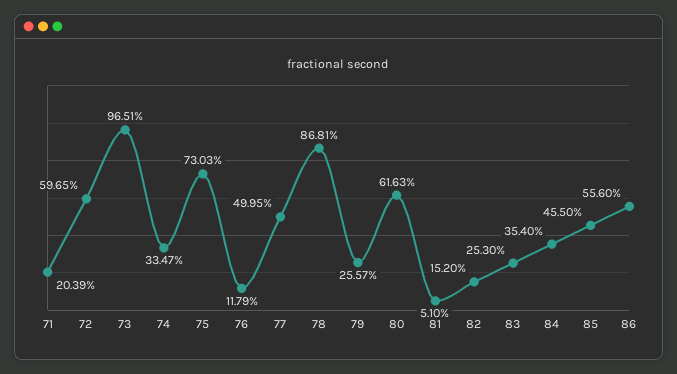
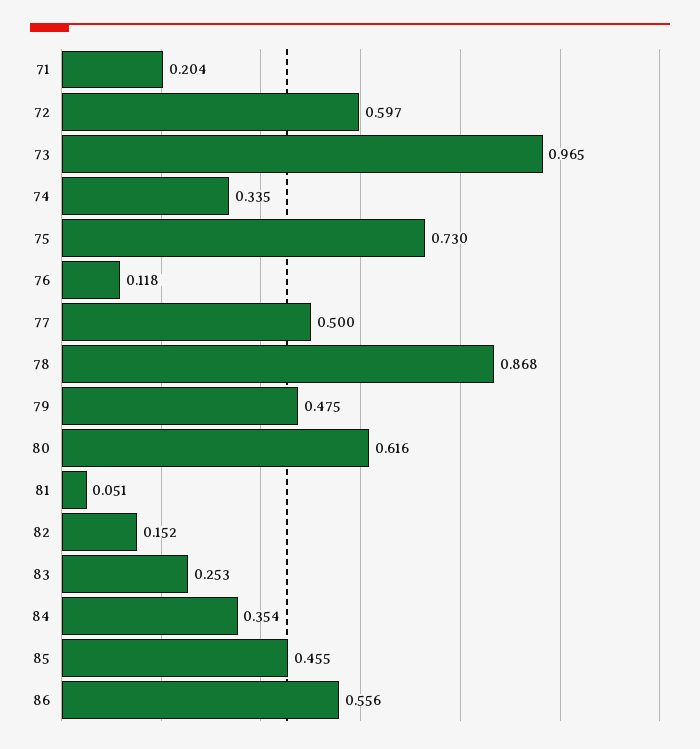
  {
    "71": 0.2039,
    "72": 0.5965,
    "73": 0.9651,
    "74": 0.3347,
    "75": 0.7303,
    "76": 0.1179,
    "77": 0.4995,
    "78": 0.8681,
-   "79": 0.2557,
+   "79": 0.475,
    "80": 0.6163,
    "81": 0.051,
    "82": 0.152,
    "83": 0.253,
    "84": 0.354,
    "85": 0.455,
    "86": 0.556
  }

